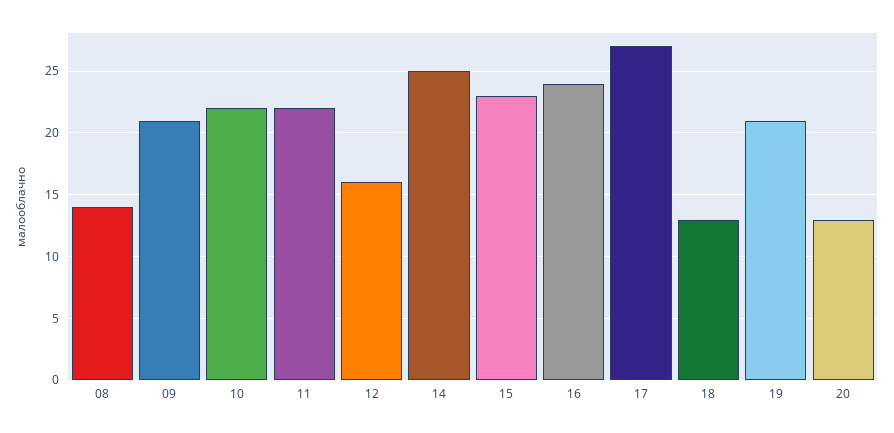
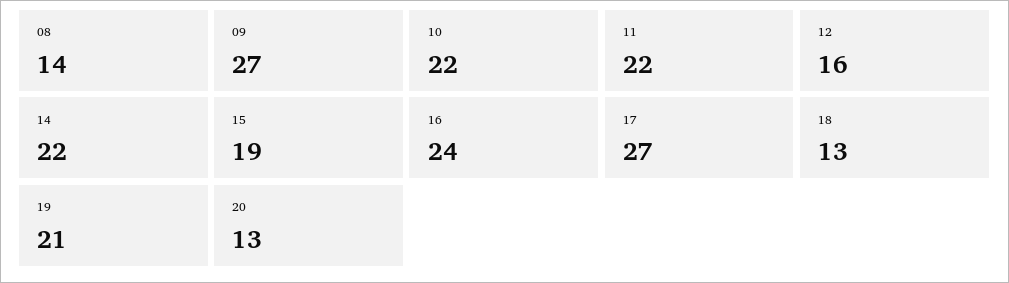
  {
    "08": 14,
-   "09": 21,
+   "09": 27,
    "10": 22,
    "11": 22,
    "12": 16,
-   "14": 25,
+   "14": 22,
-   "15": 23,
+   "15": 19,
    "16": 24,
    "17": 27,
    "18": 13,
    "19": 21,
    "20": 13
  }

